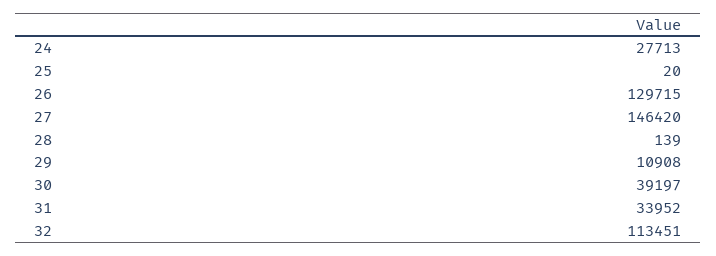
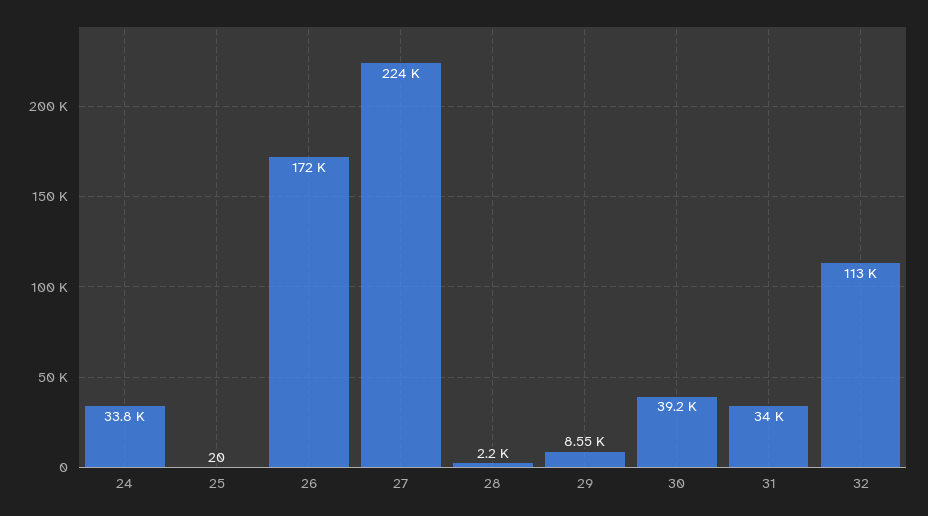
  {
-   "24": 27713,
+   "24": 33800,
    "25": 20,
-   "26": 129715,
+   "26": 172000,
-   "27": 146420,
+   "27": 224000,
-   "28": 139,
+   "28": 2200,
-   "29": 10908,
+   "29": 8550,
    "30": 39197,
    "31": 33952,
    "32": 113451
  }

